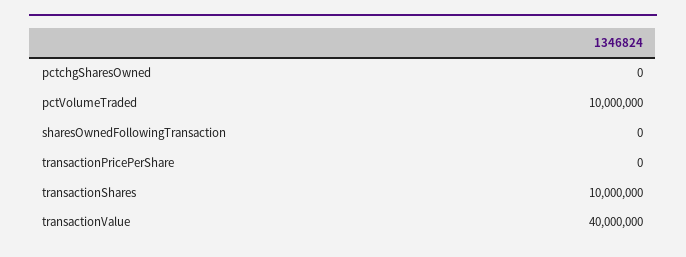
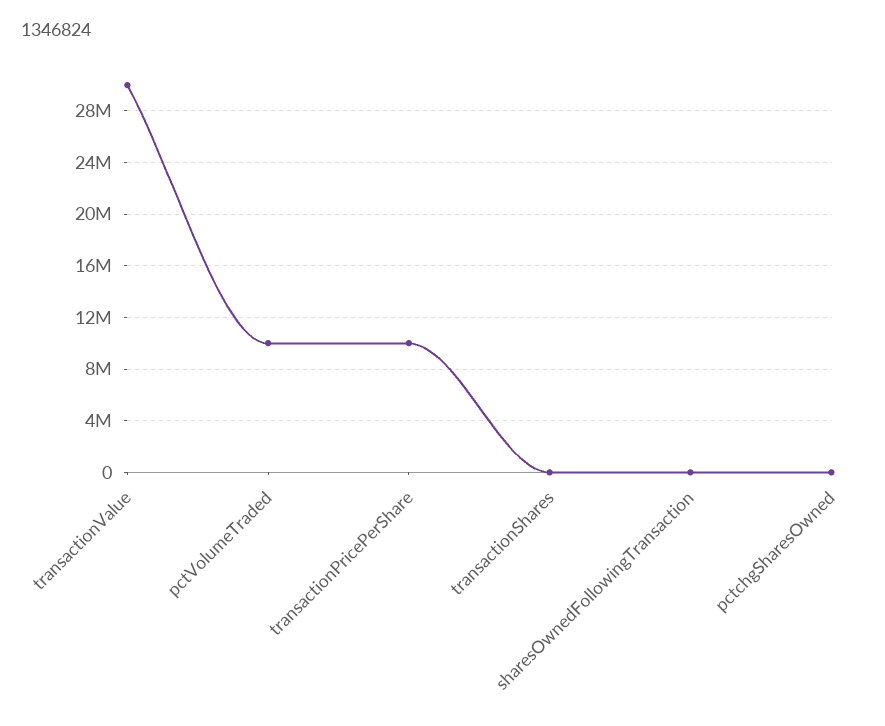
  {
    "pctchgSharesOwned": 0,
    "pctVolumeTraded": 10000000,
    "sharesOwnedFollowingTransaction": 0,
-   "transactionPricePerShare": 0,
+   "transactionPricePerShare": 10000000,
-   "transactionShares": 10000000,
+   "transactionShares": 0,
-   "transactionValue": 40000000
+   "transactionValue": 30000000
  }

